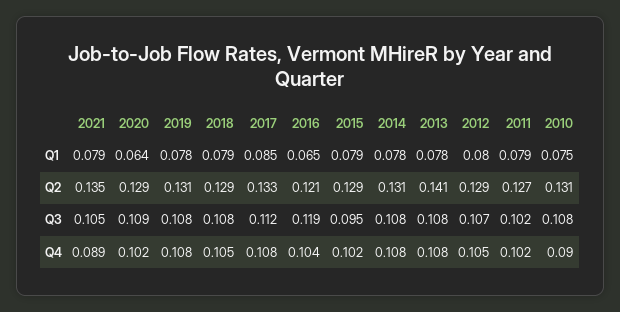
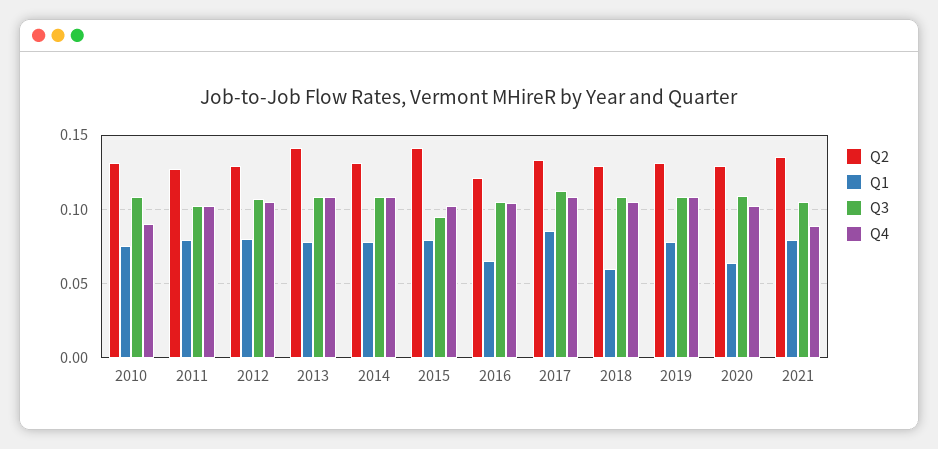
  {
    "Q1": {
      "2021": 0.079,
      "2020": 0.064,
      "2019": 0.078,
-     "2018": 0.079,
+     "2018": 0.06,
      "2017": 0.085,
      "2016": 0.065,
      "2015": 0.079,
      "2014": 0.078,
      "2013": 0.078,
      "2012": 0.08,
      "2011": 0.079,
      "2010": 0.075
    },
    "Q2": {
      "2021": 0.135,
      "2020": 0.129,
      "2019": 0.131,
      "2018": 0.129,
      "2017": 0.133,
      "2016": 0.121,
-     "2015": 0.129,
+     "2015": 0.14,
      "2014": 0.131,
      "2013": 0.141,
      "2012": 0.129,
      "2011": 0.127,
      "2010": 0.131
    },
    "Q3": {
      "2021": 0.105,
      "2020": 0.109,
      "2019": 0.108,
      "2018": 0.108,
      "2017": 0.112,
-     "2016": 0.119,
+     "2016": 0.105,
      "2015": 0.095,
      "2014": 0.108,
      "2013": 0.108,
      "2012": 0.107,
      "2011": 0.102,
      "2010": 0.108
    },
    "Q4": {
      "2021": 0.089,
      "2020": 0.102,
      "2019": 0.108,
      "2018": 0.105,
      "2017": 0.108,
      "2016": 0.104,
      "2015": 0.102,
      "2014": 0.108,
      "2013": 0.108,
      "2012": 0.105,
      "2011": 0.102,
      "2010": 0.09
    }
  }

